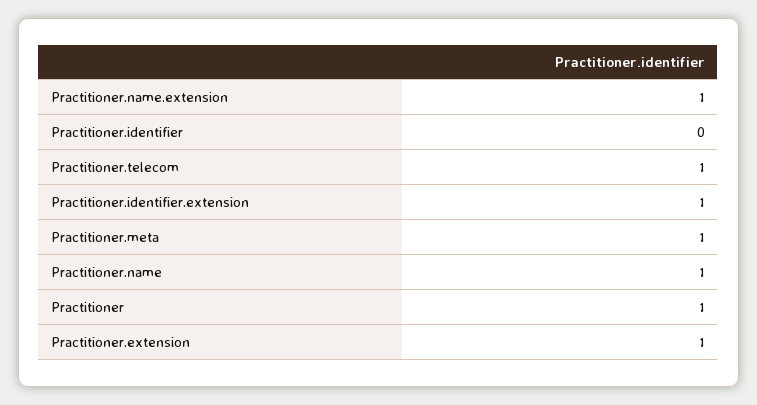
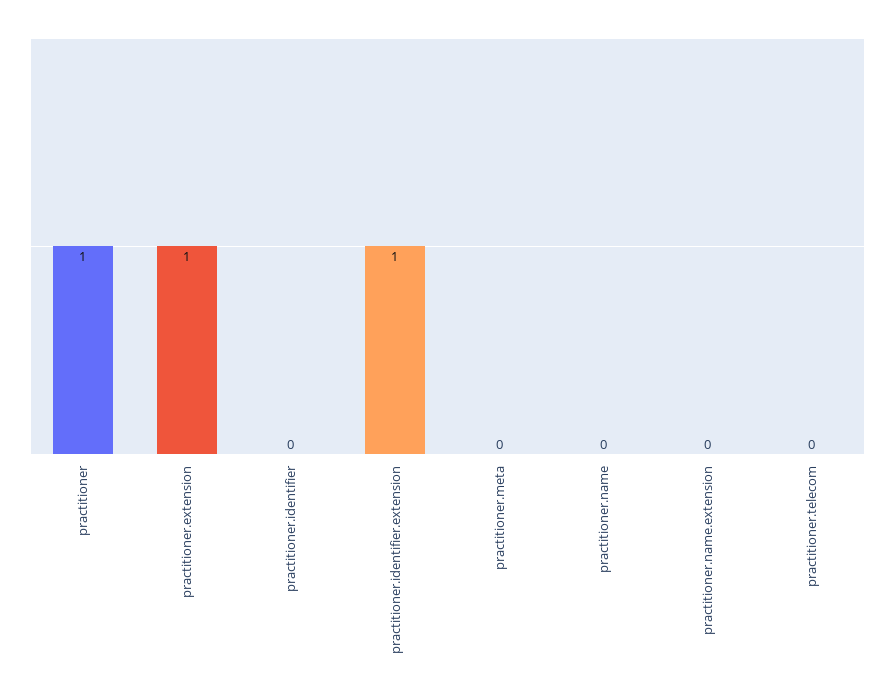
  {
-   "Practitioner.name.extension": 1,
+   "Practitioner.name.extension": 0,
    "Practitioner.identifier": 0,
-   "Practitioner.telecom": 1,
+   "Practitioner.telecom": 0,
    "Practitioner.identifier.extension": 1,
-   "Practitioner.meta": 1,
+   "Practitioner.meta": 0,
-   "Practitioner.name": 1,
+   "Practitioner.name": 0,
    "Practitioner": 1,
    "Practitioner.extension": 1
  }

